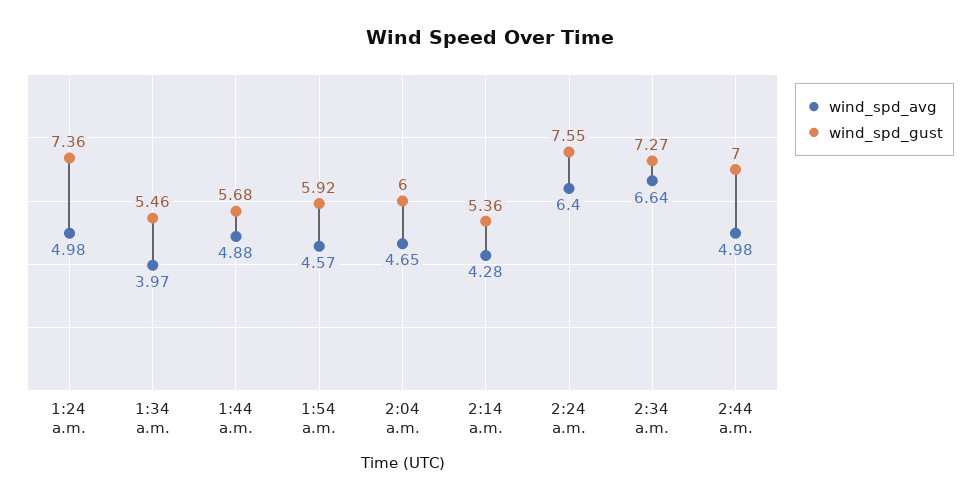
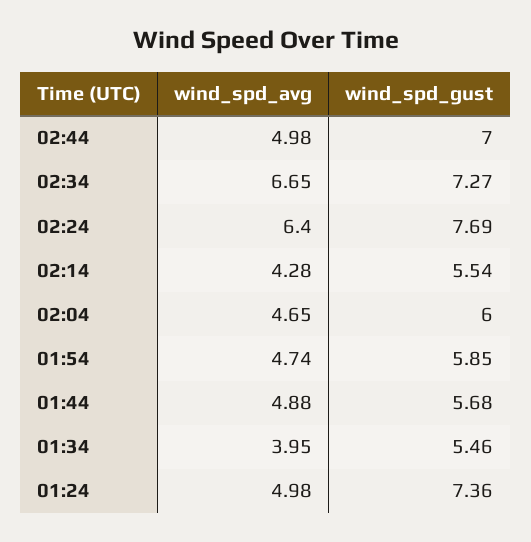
  {
    "wind_spd_avg": {
      "1:24 a.m.": 4.98,
-     "1:34 a.m.": 3.97,
+     "1:34 a.m.": 3.95,
      "1:44 a.m.": 4.88,
-     "1:54 a.m.": 4.57,
+     "1:54 a.m.": 4.74,
      "2:04 a.m.": 4.65,
      "2:14 a.m.": 4.28,
      "2:24 a.m.": 6.4,
-     "2:34 a.m.": 6.64,
+     "2:34 a.m.": 6.65,
      "2:44 a.m.": 4.98
    },
    "wind_spd_gust": {
      "1:24 a.m.": 7.36,
      "1:34 a.m.": 5.46,
      "1:44 a.m.": 5.68,
-     "1:54 a.m.": 5.92,
+     "1:54 a.m.": 5.85,
      "2:04 a.m.": 6,
-     "2:14 a.m.": 5.36,
+     "2:14 a.m.": 5.54,
-     "2:24 a.m.": 7.55,
+     "2:24 a.m.": 7.69,
      "2:34 a.m.": 7.27,
      "2:44 a.m.": 7
    }
  }

